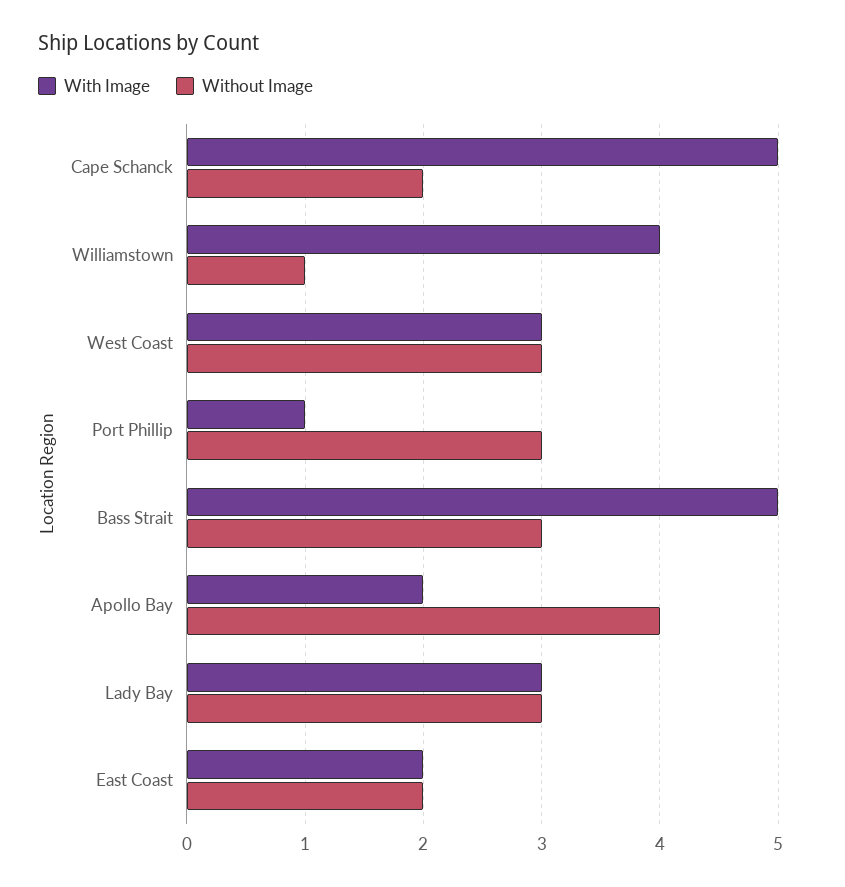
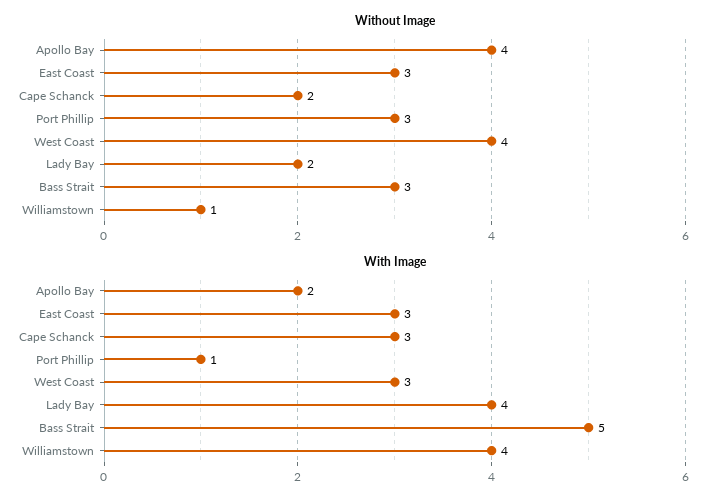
  {
    "With Image": {
-     "Cape Schanck": 5,
+     "Cape Schanck": 3,
      "Williamstown": 4,
      "West Coast": 3,
      "Port Phillip": 1,
      "Bass Strait": 5,
      "Apollo Bay": 2,
-     "Lady Bay": 3,
+     "Lady Bay": 4,
-     "East Coast": 2
+     "East Coast": 3
    },
    "Without Image": {
      "Cape Schanck": 2,
      "Williamstown": 1,
-     "West Coast": 3,
+     "West Coast": 4,
      "Port Phillip": 3,
      "Bass Strait": 3,
      "Apollo Bay": 4,
-     "Lady Bay": 3,
+     "Lady Bay": 2,
-     "East Coast": 2
+     "East Coast": 3
    }
  }

